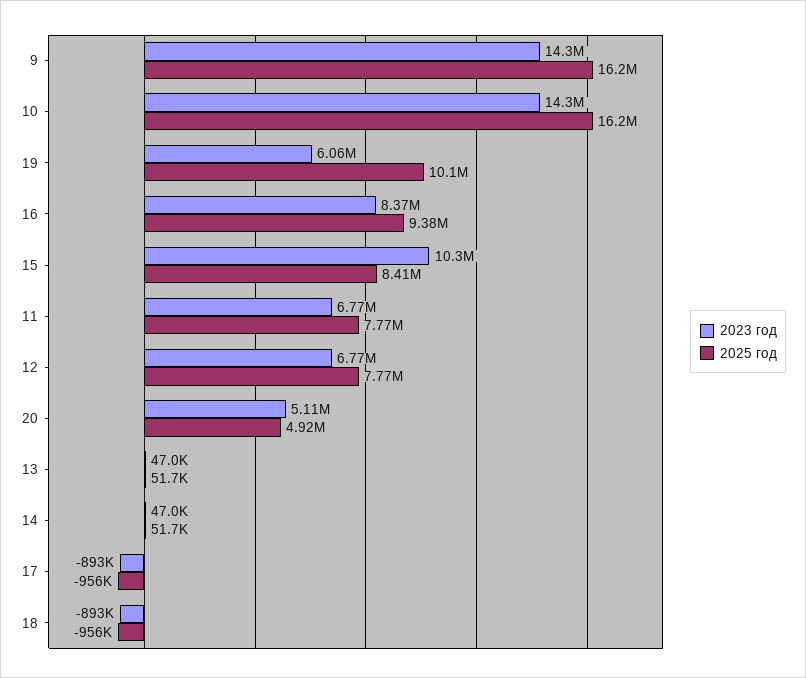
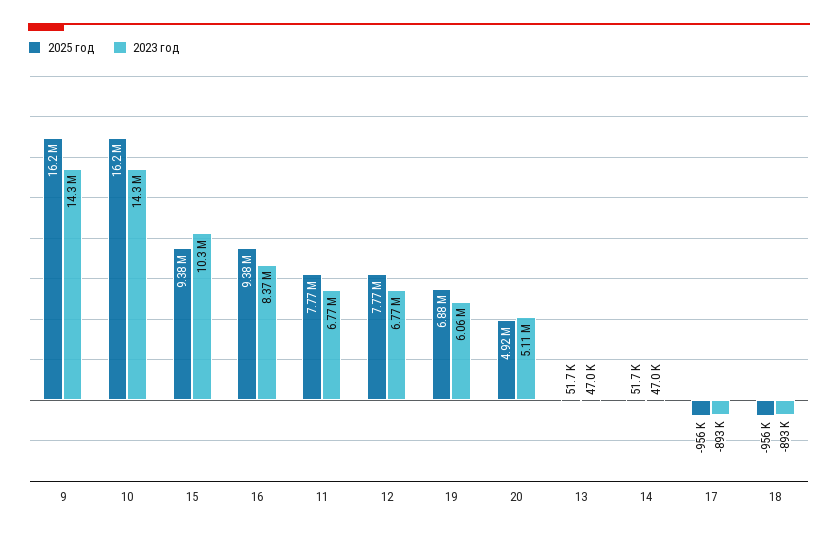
  {
    "2023 год": {
      "9": 14300000,
      "10": 14300000,
      "19": 6060000,
      "16": 8370000,
      "15": 10300000,
      "11": 6770000,
      "12": 6770000,
      "20": 5110000,
      "13": 47000,
      "14": 47000,
      "17": -893000,
      "18": -893000
    },
    "2025 год": {
      "9": 16200000,
      "10": 16200000,
-     "19": 10100000,
+     "19": 6880000,
      "16": 9380000,
-     "15": 8410000,
+     "15": 9380000,
      "11": 7770000,
      "12": 7770000,
      "20": 4920000,
      "13": 51700,
      "14": 51700,
      "17": -956000,
      "18": -956000
    }
  }

